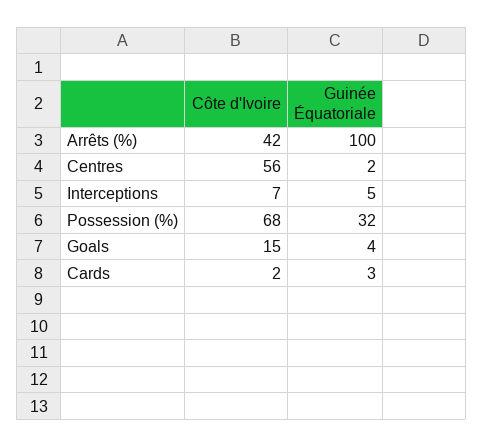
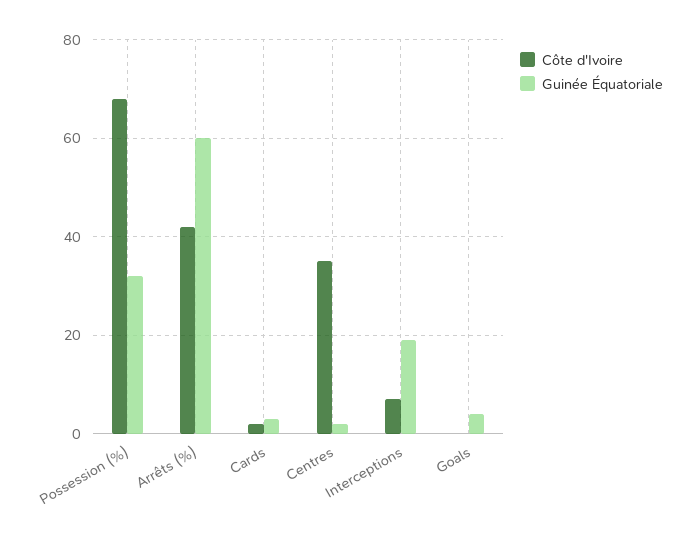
  {
    "Côte d'Ivoire": {
      "Arrêts (%)": 42,
-     "Centres": 56,
+     "Centres": 35,
      "Interceptions": 7,
      "Possession (%)": 68,
-     "Goals": 15,
+     "Goals": 0,
      "Cards": 2
    },
    "Guinée Équatoriale": {
-     "Arrêts (%)": 100,
+     "Arrêts (%)": 60,
      "Centres": 2,
-     "Interceptions": 5,
+     "Interceptions": 20,
      "Possession (%)": 32,
      "Goals": 4,
      "Cards": 3
    }
  }

